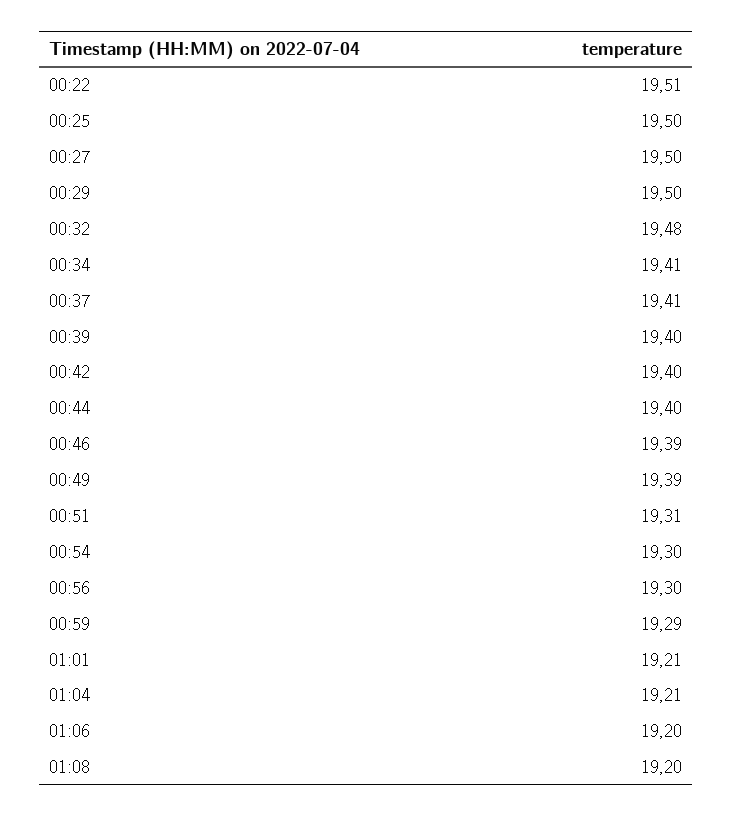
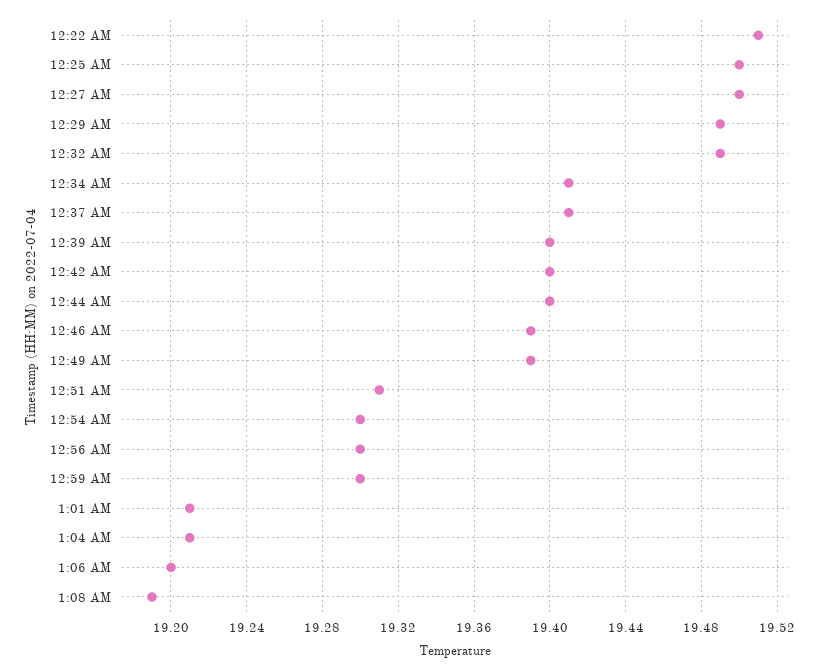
  {
    "00:22": 19.51,
    "00:25": 19.5,
    "00:27": 19.5,
-   "00:29": 19.5,
+   "00:29": 19.49,
-   "00:32": 19.48,
+   "00:32": 19.49,
    "00:34": 19.41,
    "00:37": 19.41,
    "00:39": 19.4,
    "00:42": 19.4,
    "00:44": 19.4,
    "00:46": 19.39,
    "00:49": 19.39,
    "00:51": 19.31,
    "00:54": 19.3,
    "00:56": 19.3,
-   "00:59": 19.29,
+   "00:59": 19.3,
    "01:01": 19.21,
    "01:04": 19.21,
    "01:06": 19.2,
-   "01:08": 19.2
+   "01:08": 19.19
  }

